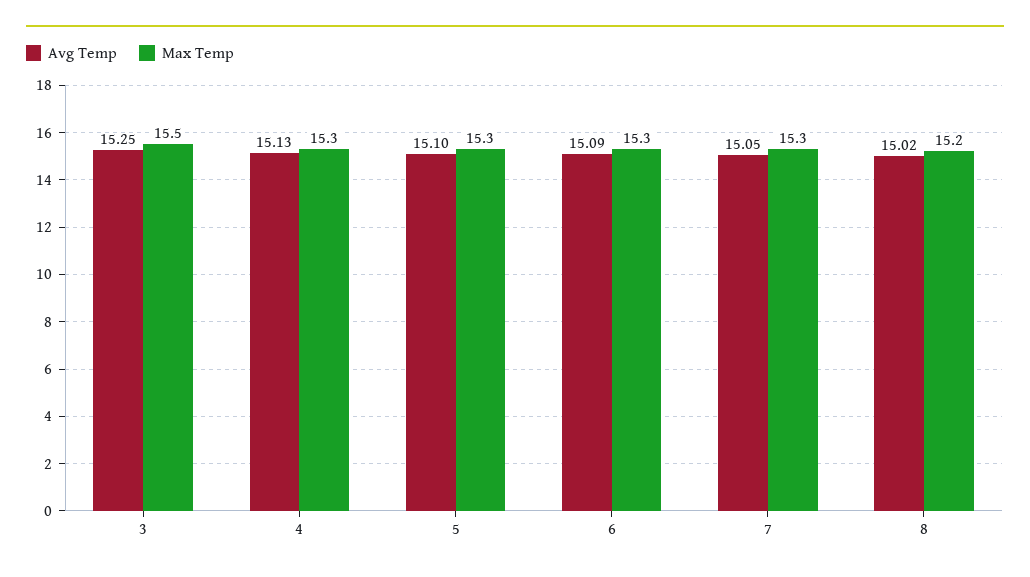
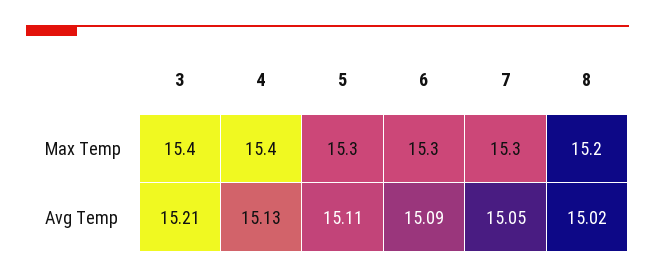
  {
    "Avg Temp": {
-     "3": 15.25,
+     "3": 15.21,
      "4": 15.13,
-     "5": 15.1,
+     "5": 15.11,
      "6": 15.09,
      "7": 15.05,
      "8": 15.02
    },
    "Max Temp": {
-     "3": 15.5,
+     "3": 15.4,
-     "4": 15.3,
+     "4": 15.4,
      "5": 15.3,
      "6": 15.3,
      "7": 15.3,
      "8": 15.2
    }
  }

